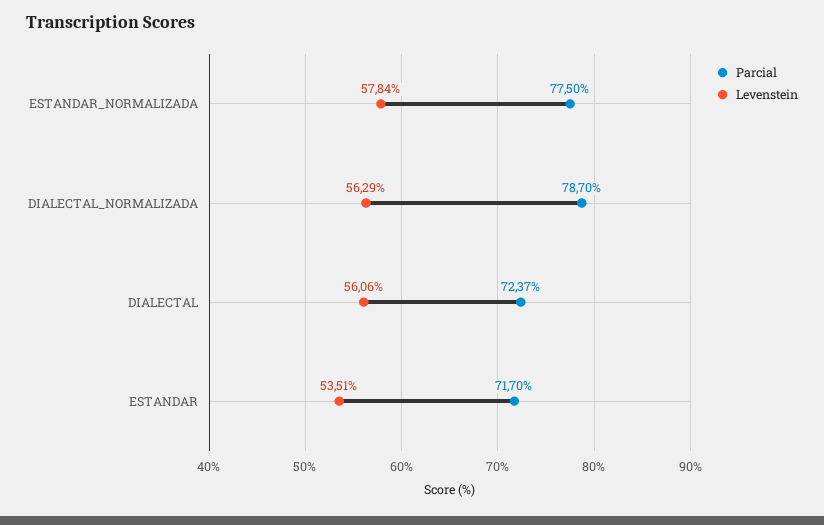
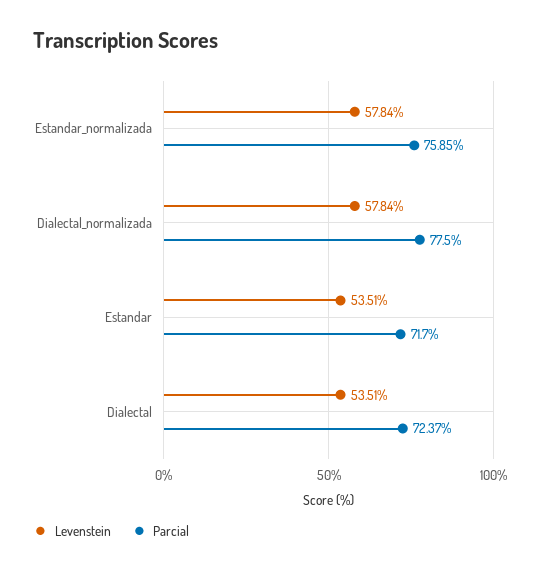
  {
    "Parcial": {
-     "ESTANDAR_NORMALIZADA": 77.5,
+     "ESTANDAR_NORMALIZADA": 75.85,
-     "DIALECTAL_NORMALIZADA": 78.7,
+     "DIALECTAL_NORMALIZADA": 77.5,
      "DIALECTAL": 72.37,
      "ESTANDAR": 71.7
    },
    "Levenstein": {
      "ESTANDAR_NORMALIZADA": 57.84,
-     "DIALECTAL_NORMALIZADA": 56.29,
+     "DIALECTAL_NORMALIZADA": 57.84,
-     "DIALECTAL": 56.06,
+     "DIALECTAL": 53.51,
      "ESTANDAR": 53.51
    }
  }

